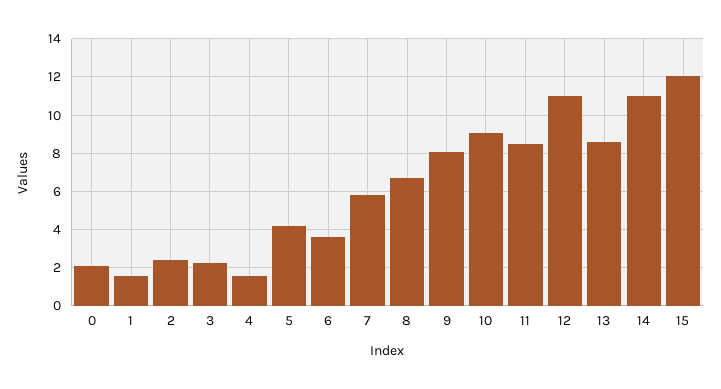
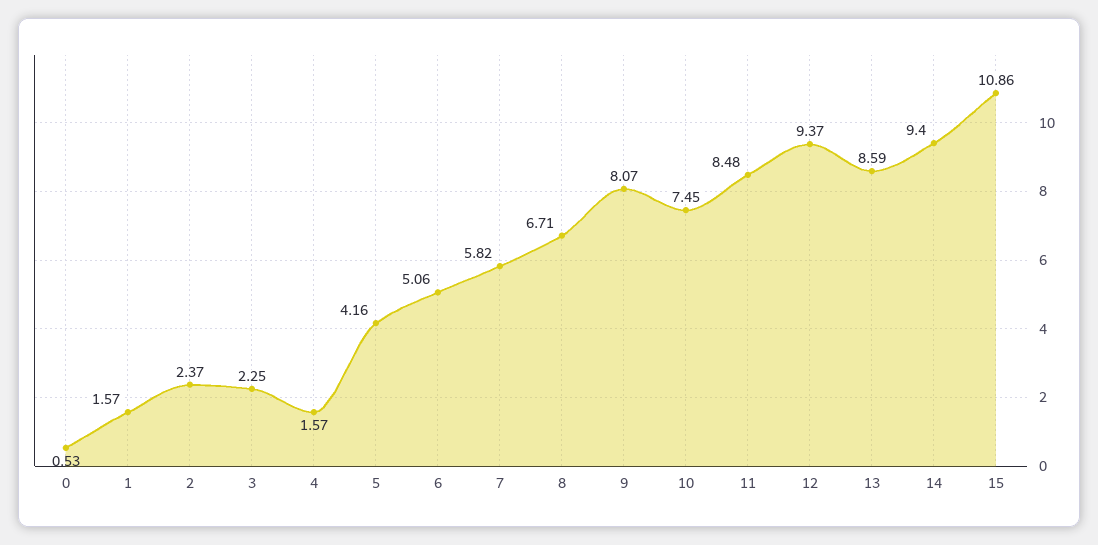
  {
-   "0": 2,
+   "0": 0.53,
    "1": 1.57,
    "2": 2.37,
    "3": 2.25,
    "4": 1.57,
    "5": 4.16,
-   "6": 3.5,
+   "6": 5.06,
    "7": 5.82,
    "8": 6.71,
    "9": 8.07,
-   "10": 9,
+   "10": 7.45,
    "11": 8.48,
-   "12": 11,
+   "12": 9.37,
    "13": 8.59,
-   "14": 11,
+   "14": 9.4,
-   "15": 12
+   "15": 10.86
  }

